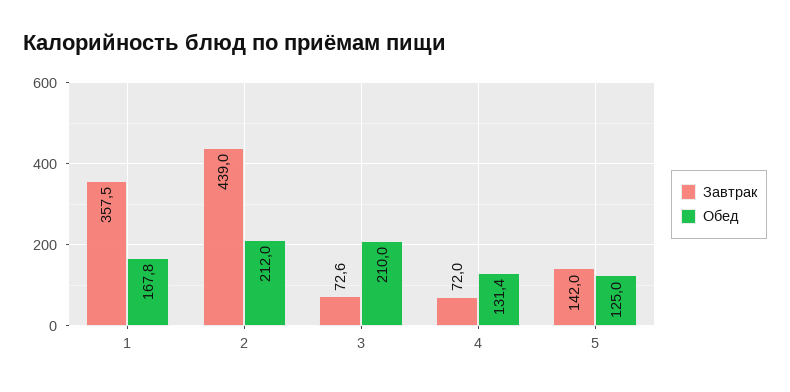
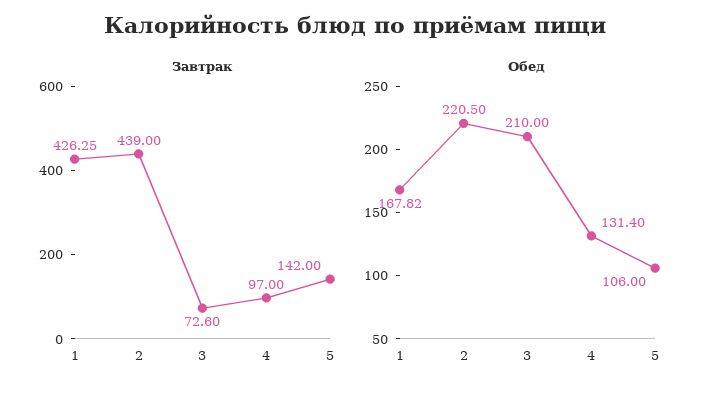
  {
    "Завтрак": {
-     "1": 357.5,
+     "1": 426.25,
      "2": 439,
      "3": 72.6,
-     "4": 72,
+     "4": 97,
      "5": 142
    },
    "Обед": {
      "1": 167.82,
-     "2": 212,
+     "2": 220.5,
      "3": 210,
      "4": 131.4,
-     "5": 125
+     "5": 106
    }
  }

